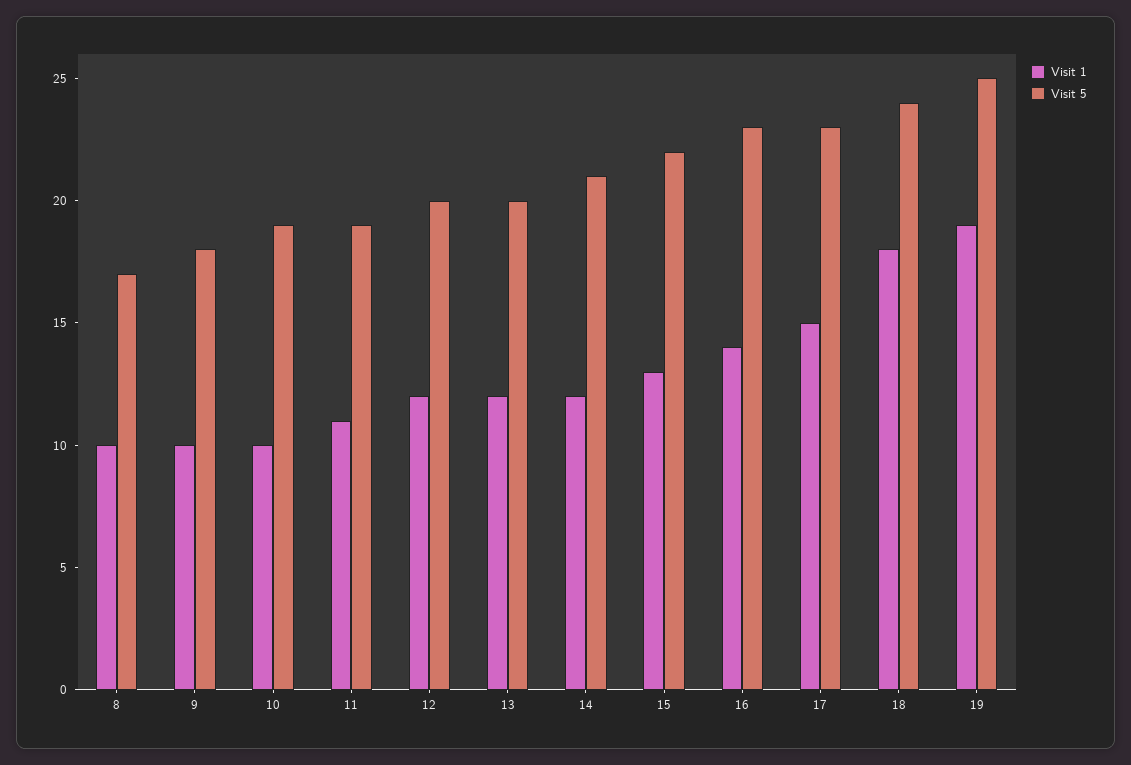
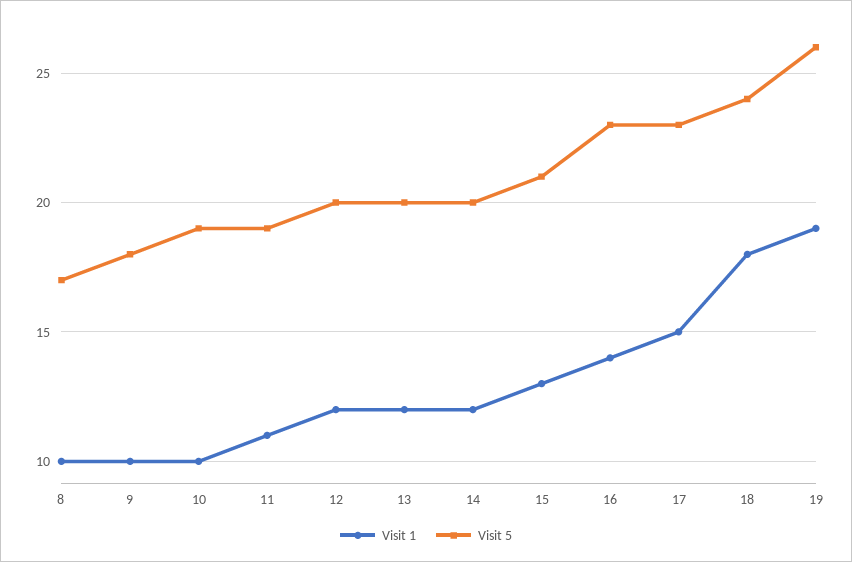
  {
    "Visit 1": {
      "8": 10,
      "9": 10,
      "10": 10,
      "11": 11,
      "12": 12,
      "13": 12,
      "14": 12,
      "15": 13,
      "16": 14,
      "17": 15,
      "18": 18,
      "19": 19
    },
    "Visit 5": {
      "8": 17,
      "9": 18,
      "10": 19,
      "11": 19,
      "12": 20,
      "13": 20,
-     "14": 21,
+     "14": 20,
-     "15": 22,
+     "15": 21,
      "16": 23,
      "17": 23,
      "18": 24,
-     "19": 25
+     "19": 26
    }
  }

